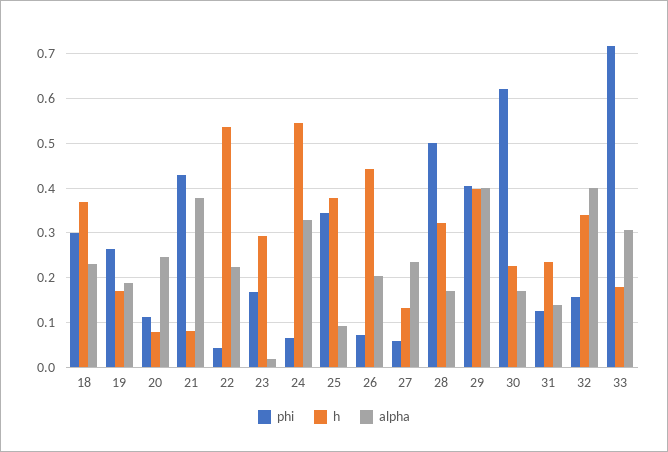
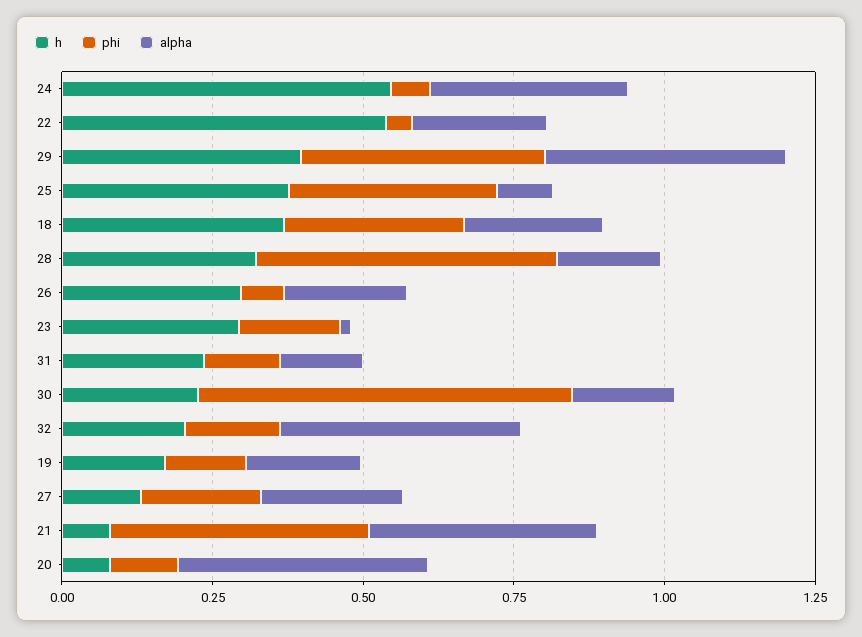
  {
    "phi": {
      "18": 0.3,
-     "19": 0.26,
+     "19": 0.15,
      "20": 0.12,
      "21": 0.42,
      "22": 0.04,
      "23": 0.16,
      "24": 0.06,
      "25": 0.34,
      "26": 0.08,
-     "27": 0.06,
+     "27": 0.2,
      "28": 0.5,
      "29": 0.4,
      "30": 0.62,
      "31": 0.12,
-     "32": 0.16,
+     "32": 0.16
-     "33": 0.72
    },
    "h": {
      "18": 0.36,
      "19": 0.18,
      "20": 0.08,
      "21": 0.08,
      "22": 0.54,
      "23": 0.3,
      "24": 0.54,
      "25": 0.38,
-     "26": 0.44,
+     "26": 0.3,
      "27": 0.14,
      "28": 0.32,
      "29": 0.4,
      "30": 0.22,
      "31": 0.24,
-     "32": 0.34,
+     "32": 0.2
-     "33": 0.18
    },
    "alpha": {
      "18": 0.24,
      "19": 0.18,
-     "20": 0.24,
+     "20": 0.4,
      "21": 0.38,
      "22": 0.22,
      "23": 0.02,
      "24": 0.32,
      "25": 0.1,
      "26": 0.2,
      "27": 0.24,
      "28": 0.18,
      "29": 0.4,
      "30": 0.18,
      "31": 0.14,
-     "32": 0.4,
+     "32": 0.4
-     "33": 0.3
    }
  }

